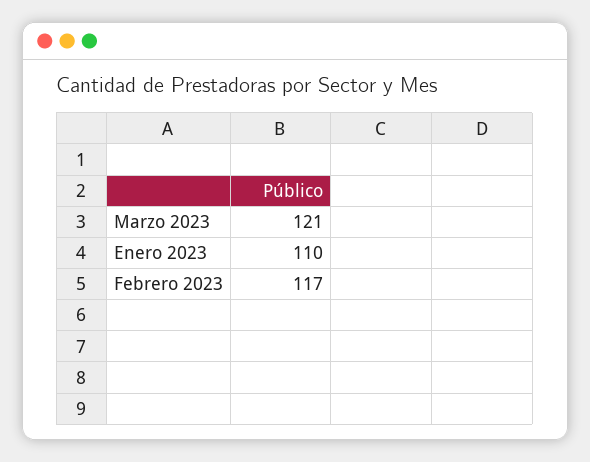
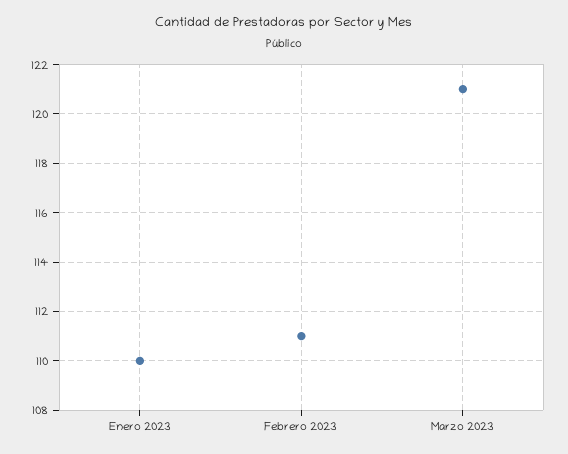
  {
    "Marzo 2023": 121,
    "Enero 2023": 110,
-   "Febrero 2023": 117
+   "Febrero 2023": 111
  }

